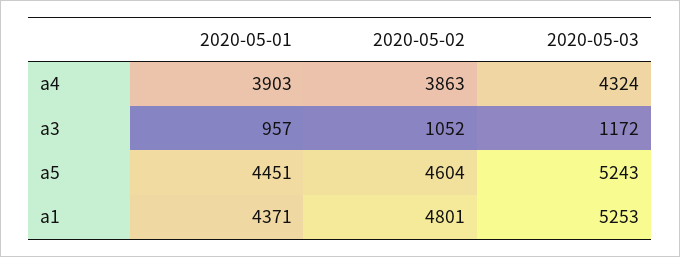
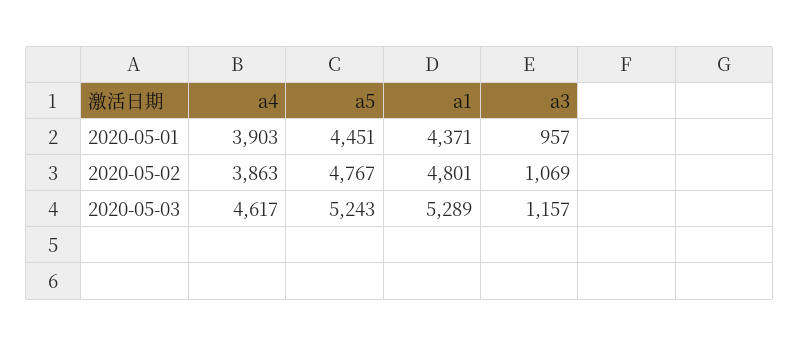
  {
    "2020-05-01": {
      "a4": 3903,
      "a3": 957,
      "a5": 4451,
      "a1": 4371
    },
    "2020-05-02": {
      "a4": 3863,
-     "a3": 1052,
+     "a3": 1069,
-     "a5": 4604,
+     "a5": 4767,
      "a1": 4801
    },
    "2020-05-03": {
-     "a4": 4324,
+     "a4": 4617,
-     "a3": 1172,
+     "a3": 1157,
      "a5": 5243,
-     "a1": 5253
+     "a1": 5289
    }
  }

